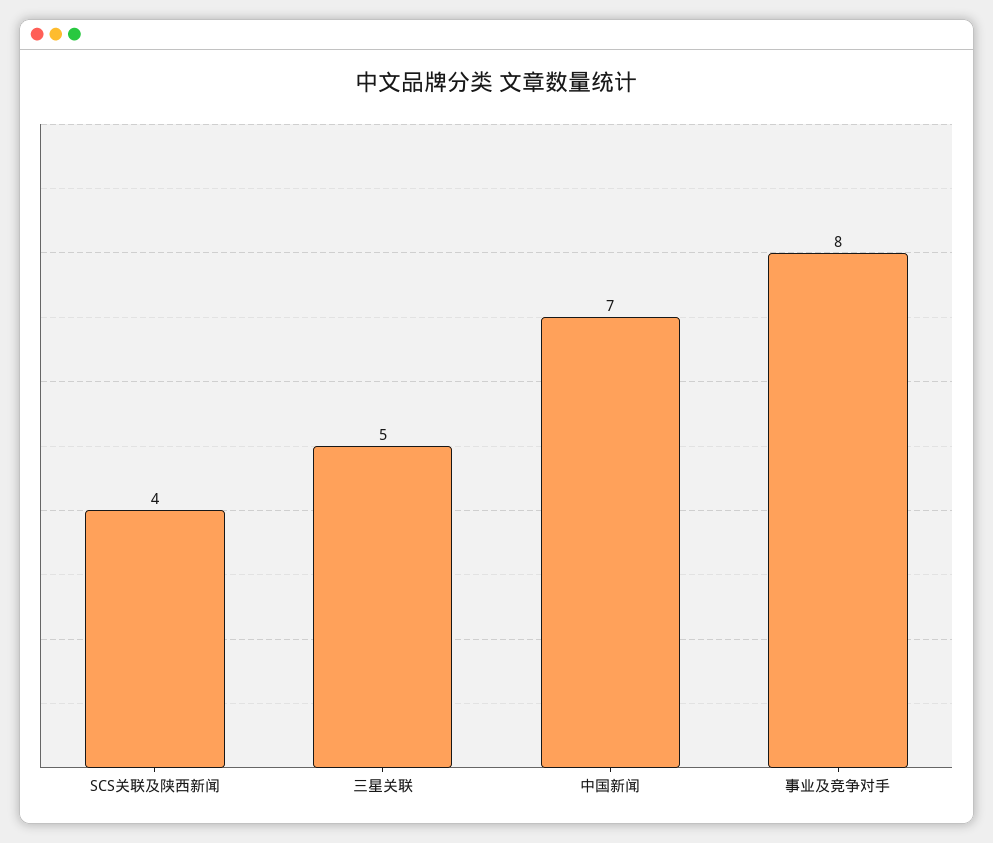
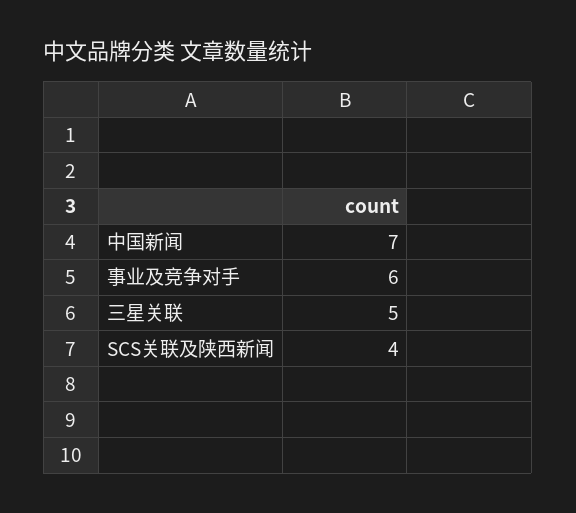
  {
    "SCS关联及陕西新闻": 4,
    "三星关联": 5,
    "中国新闻": 7,
-   "事业及竞争对手": 8
+   "事业及竞争对手": 6
  }

